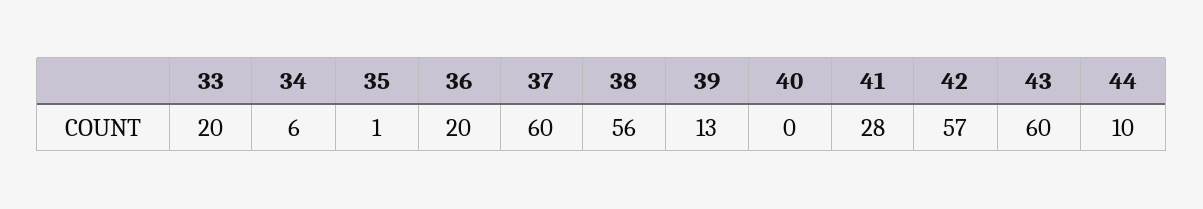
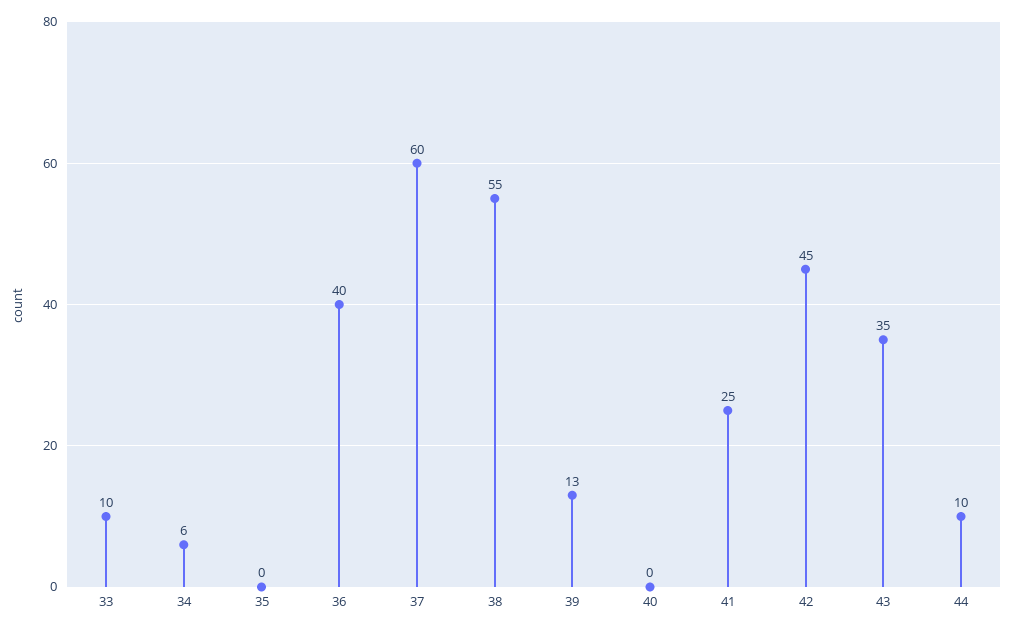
  {
-   "33": 20,
+   "33": 10,
    "34": 6,
-   "35": 1,
+   "35": 0,
-   "36": 20,
+   "36": 40,
    "37": 60,
-   "38": 56,
+   "38": 55,
    "39": 13,
    "40": 0,
-   "41": 28,
+   "41": 25,
-   "42": 57,
+   "42": 45,
-   "43": 60,
+   "43": 35,
    "44": 10
  }

